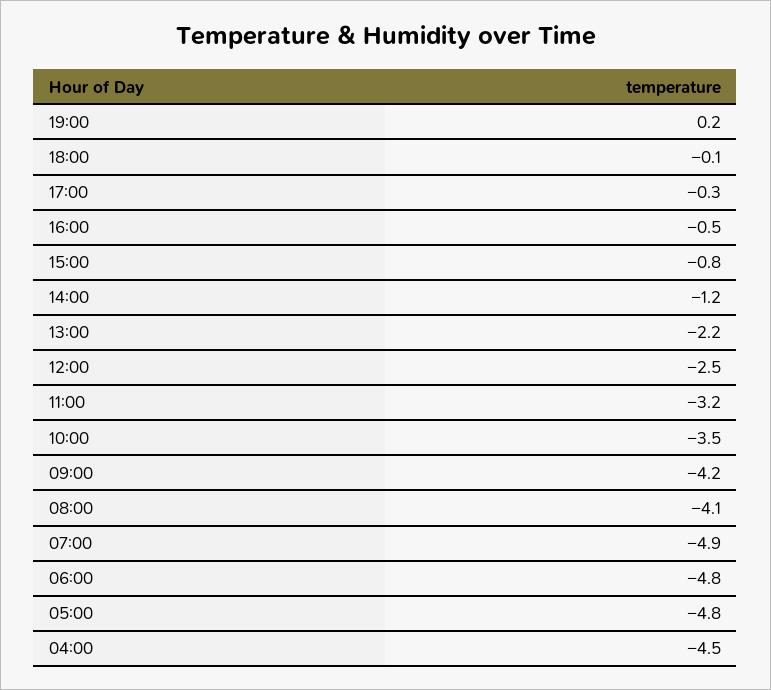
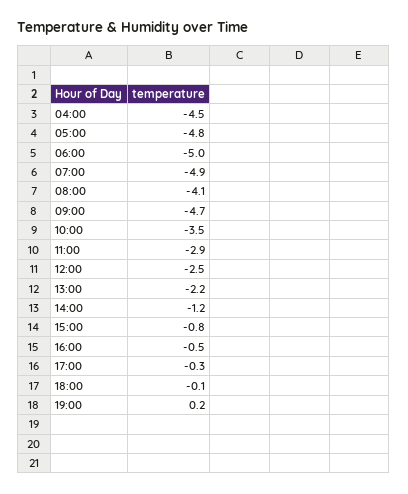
  {
    "19:00": 0.2,
    "18:00": -0.1,
    "17:00": -0.3,
    "16:00": -0.5,
    "15:00": -0.8,
    "14:00": -1.2,
    "13:00": -2.2,
    "12:00": -2.5,
-   "11:00": -3.2,
+   "11:00": -2.9,
    "10:00": -3.5,
-   "09:00": -4.2,
+   "09:00": -4.7,
    "08:00": -4.1,
    "07:00": -4.9,
-   "06:00": -4.8,
+   "06:00": -5,
    "05:00": -4.8,
    "04:00": -4.5
  }

